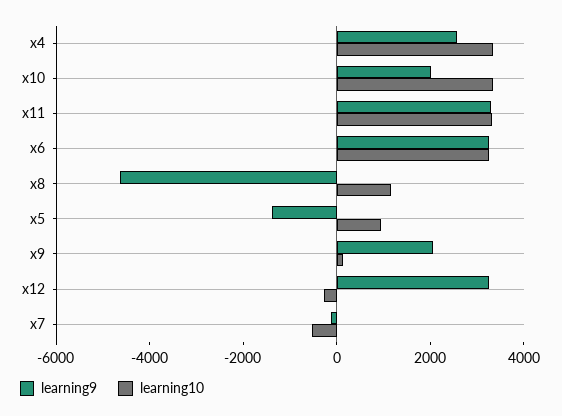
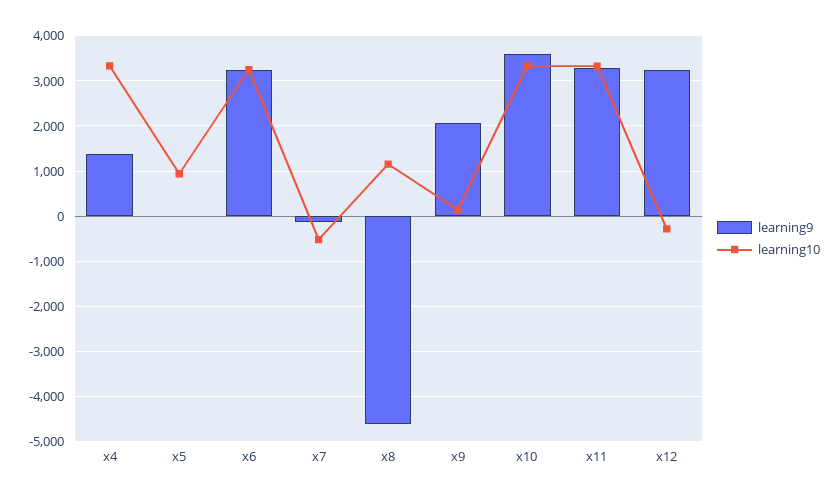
  {
    "learning9": {
-     "x4": 2500,
+     "x4": 1400,
-     "x10": 2000,
+     "x10": 3600,
      "x11": 3200,
      "x6": 3200,
      "x8": -4600,
-     "x5": -1500,
+     "x5": 0,
      "x9": 2000,
      "x12": 3200,
      "x7": -200
    },
    "learning10": {
      "x4": 3400,
      "x10": 3400,
      "x11": 3400,
      "x6": 3200,
      "x8": 1200,
      "x5": 1000,
      "x9": 200,
      "x12": -200,
      "x7": -600
    }
  }

